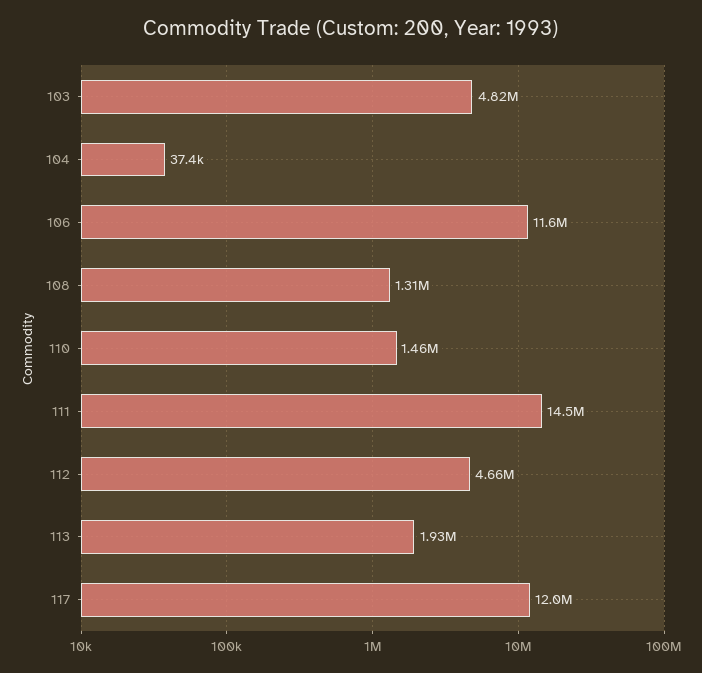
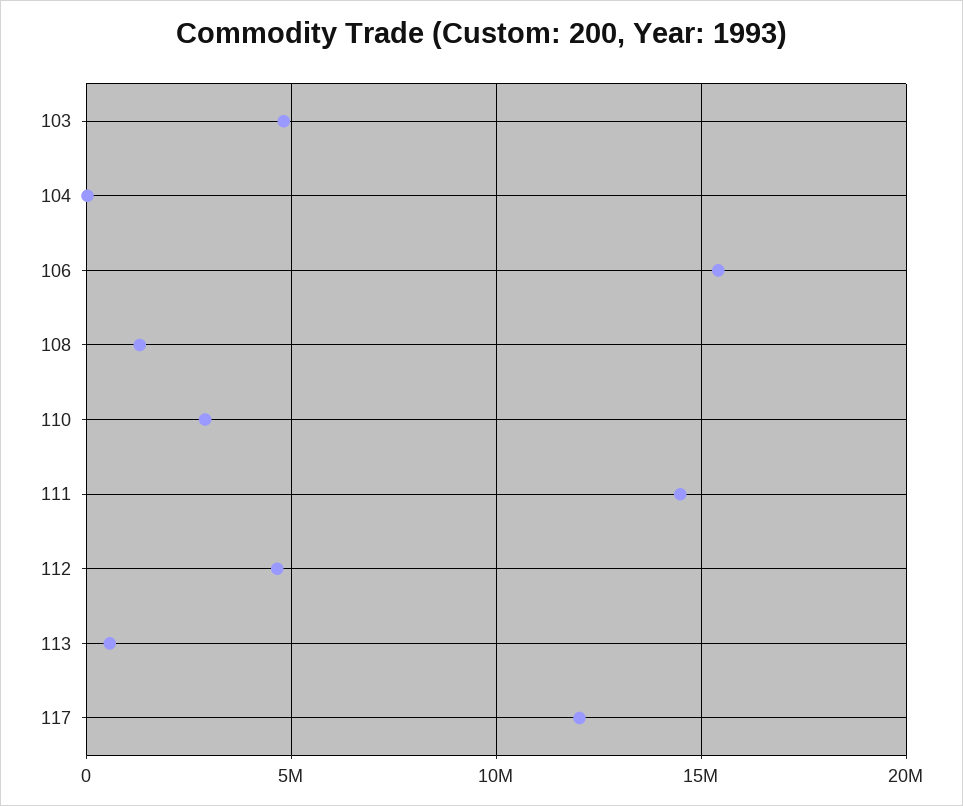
  {
    "103": 4820000,
    "104": 37400,
-   "106": 11600000,
+   "106": 15500000,
    "108": 1310000,
-   "110": 1460000,
+   "110": 3000000,
    "111": 14500000,
    "112": 4660000,
-   "113": 1930000,
+   "113": 500000,
    "117": 12000000
  }

